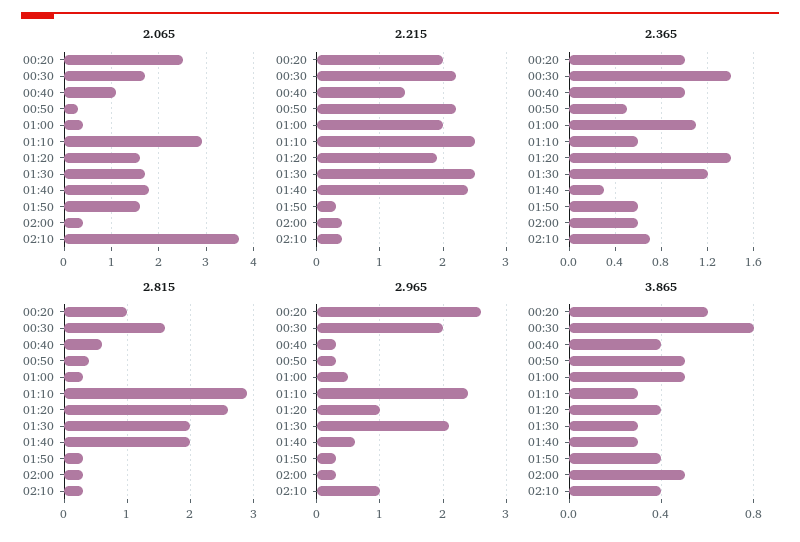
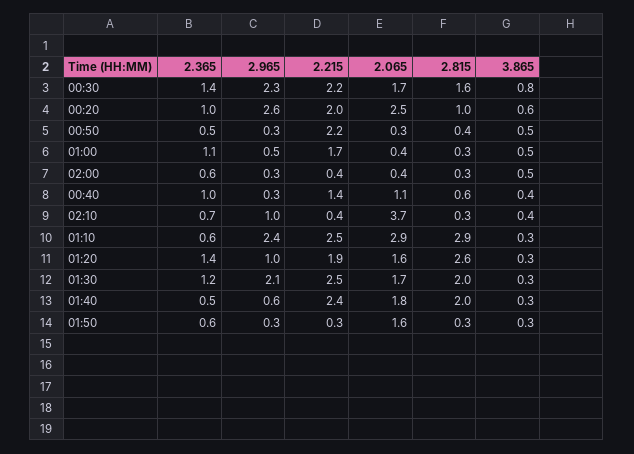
  {
    "2.065": {
      "00:20": 2.5,
      "00:30": 1.7,
      "00:40": 1.1,
      "00:50": 0.3,
      "01:00": 0.4,
      "01:10": 2.9,
      "01:20": 1.6,
      "01:30": 1.7,
      "01:40": 1.8,
      "01:50": 1.6,
      "02:00": 0.4,
      "02:10": 3.7
    },
    "2.215": {
      "00:20": 2,
      "00:30": 2.2,
      "00:40": 1.4,
      "00:50": 2.2,
-     "01:00": 2,
+     "01:00": 1.7,
      "01:10": 2.5,
      "01:20": 1.9,
      "01:30": 2.5,
      "01:40": 2.4,
      "01:50": 0.3,
      "02:00": 0.4,
      "02:10": 0.4
    },
    "2.365": {
      "00:20": 1,
      "00:30": 1.4,
      "00:40": 1,
      "00:50": 0.5,
      "01:00": 1.1,
      "01:10": 0.6,
      "01:20": 1.4,
      "01:30": 1.2,
-     "01:40": 0.3,
+     "01:40": 0.5,
      "01:50": 0.6,
      "02:00": 0.6,
      "02:10": 0.7
    },
    "2.815": {
      "00:20": 1,
      "00:30": 1.6,
      "00:40": 0.6,
      "00:50": 0.4,
      "01:00": 0.3,
      "01:10": 2.9,
      "01:20": 2.6,
      "01:30": 2,
      "01:40": 2,
      "01:50": 0.3,
      "02:00": 0.3,
      "02:10": 0.3
    },
    "2.965": {
      "00:20": 2.6,
-     "00:30": 2,
+     "00:30": 2.3,
      "00:40": 0.3,
      "00:50": 0.3,
      "01:00": 0.5,
      "01:10": 2.4,
      "01:20": 1,
      "01:30": 2.1,
      "01:40": 0.6,
      "01:50": 0.3,
      "02:00": 0.3,
      "02:10": 1
    },
    "3.865": {
      "00:20": 0.6,
      "00:30": 0.8,
      "00:40": 0.4,
      "00:50": 0.5,
      "01:00": 0.5,
      "01:10": 0.3,
-     "01:20": 0.4,
+     "01:20": 0.3,
      "01:30": 0.3,
      "01:40": 0.3,
-     "01:50": 0.4,
+     "01:50": 0.3,
      "02:00": 0.5,
      "02:10": 0.4
    }
  }

